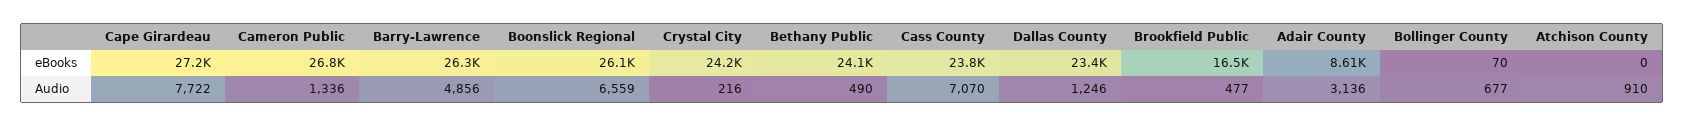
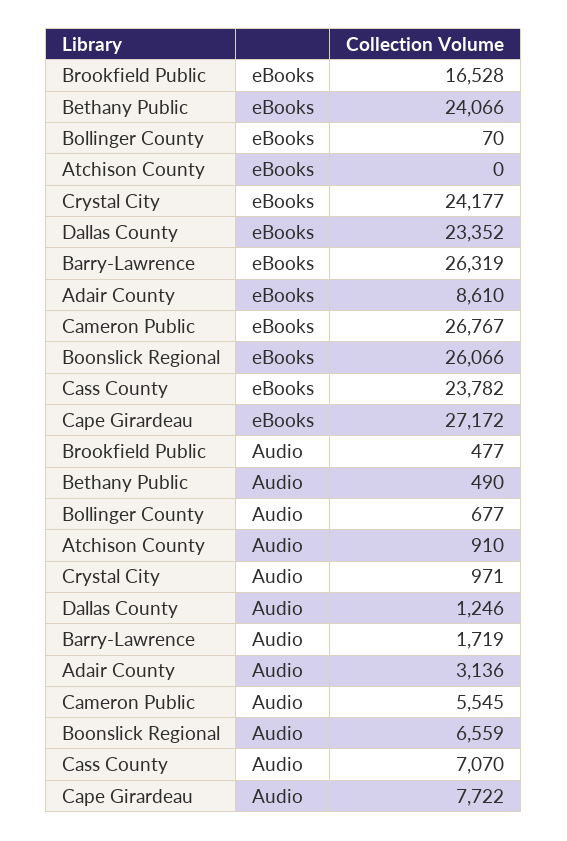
  {
    "Cape Girardeau": {
      "eBooks": 27172,
      "Audio": 7722
    },
    "Cameron Public": {
      "eBooks": 26767,
-     "Audio": 1336
+     "Audio": 5545
    },
    "Barry-Lawrence": {
      "eBooks": 26319,
-     "Audio": 4856
+     "Audio": 1719
    },
    "Boonslick Regional": {
      "eBooks": 26066,
      "Audio": 6559
    },
    "Crystal City": {
      "eBooks": 24177,
-     "Audio": 216
+     "Audio": 971
    },
    "Bethany Public": {
      "eBooks": 24066,
      "Audio": 490
    },
    "Cass County": {
      "eBooks": 23782,
      "Audio": 7070
    },
    "Dallas County": {
      "eBooks": 23352,
      "Audio": 1246
    },
    "Brookfield Public": {
      "eBooks": 16528,
      "Audio": 477
    },
    "Adair County": {
      "eBooks": 8610,
      "Audio": 3136
    },
    "Bollinger County": {
      "eBooks": 70,
      "Audio": 677
    },
    "Atchison County": {
      "eBooks": 0,
      "Audio": 910
    }
  }

